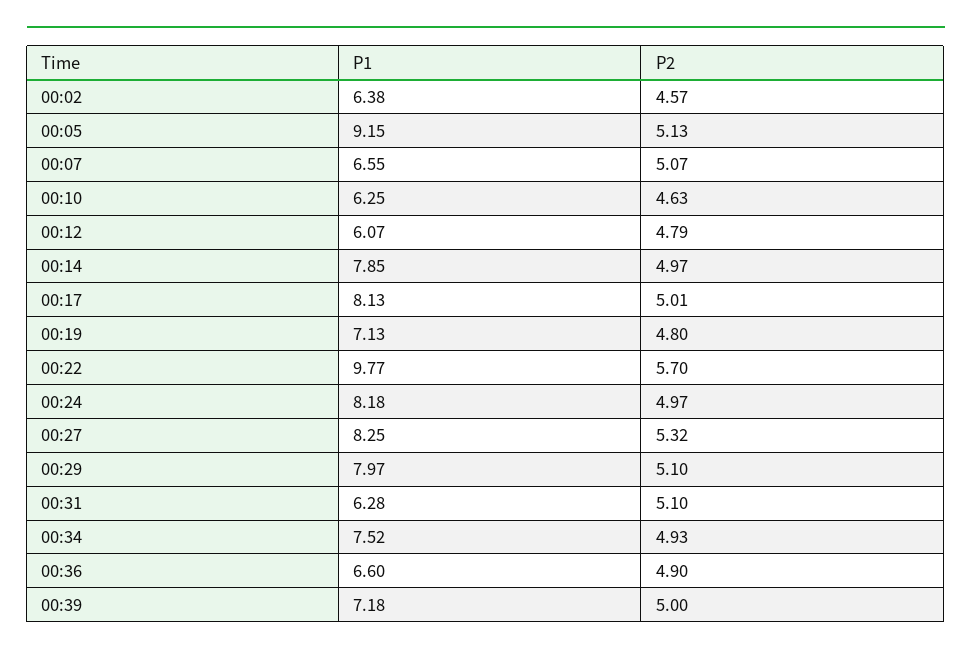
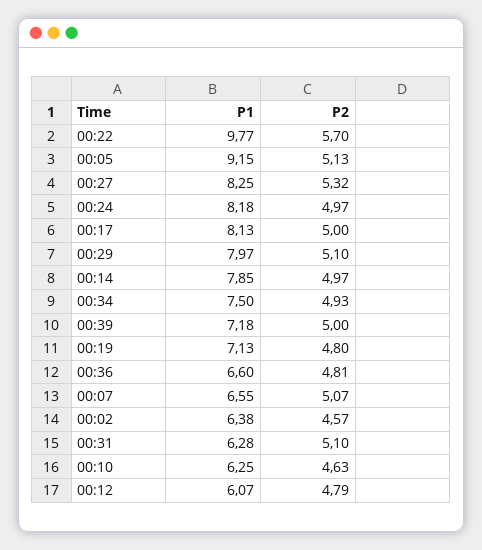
  {
    "P1": {
      "00:02": 6.38,
      "00:05": 9.15,
      "00:07": 6.55,
      "00:10": 6.25,
      "00:12": 6.07,
      "00:14": 7.85,
      "00:17": 8.13,
      "00:19": 7.13,
      "00:22": 9.77,
      "00:24": 8.18,
      "00:27": 8.25,
      "00:29": 7.97,
      "00:31": 6.28,
-     "00:34": 7.52,
+     "00:34": 7.5,
      "00:36": 6.6,
      "00:39": 7.18
    },
    "P2": {
      "00:02": 4.57,
      "00:05": 5.13,
      "00:07": 5.07,
      "00:10": 4.63,
      "00:12": 4.79,
      "00:14": 4.97,
-     "00:17": 5.01,
+     "00:17": 5,
      "00:19": 4.8,
      "00:22": 5.7,
      "00:24": 4.97,
      "00:27": 5.32,
      "00:29": 5.1,
      "00:31": 5.1,
      "00:34": 4.93,
-     "00:36": 4.9,
+     "00:36": 4.81,
      "00:39": 5
    }
  }

